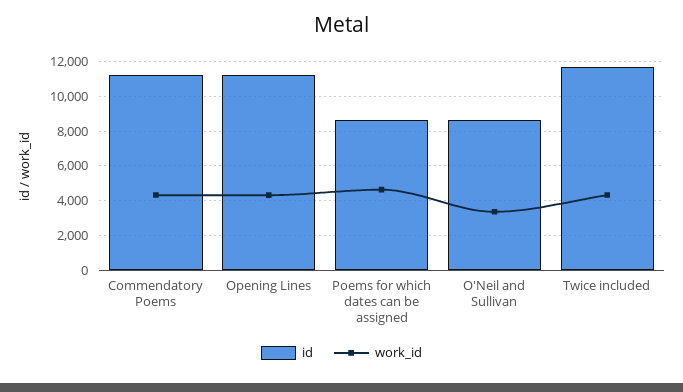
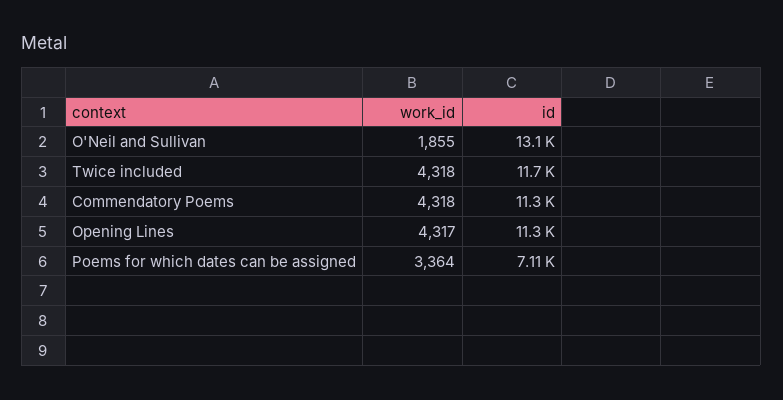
  {
    "id": {
      "Commendatory Poems": 11300,
      "Opening Lines": 11300,
-     "Poems for which dates can be assigned": 8500,
+     "Poems for which dates can be assigned": 7110,
-     "O'Neil and Sullivan": 8500,
+     "O'Neil and Sullivan": 13100,
      "Twice included": 11700
    },
    "work_id": {
      "Commendatory Poems": 4318,
      "Opening Lines": 4317,
-     "Poems for which dates can be assigned": 4500,
+     "Poems for which dates can be assigned": 3364,
-     "O'Neil and Sullivan": 3500,
+     "O'Neil and Sullivan": 1855,
      "Twice included": 4318
    }
  }

